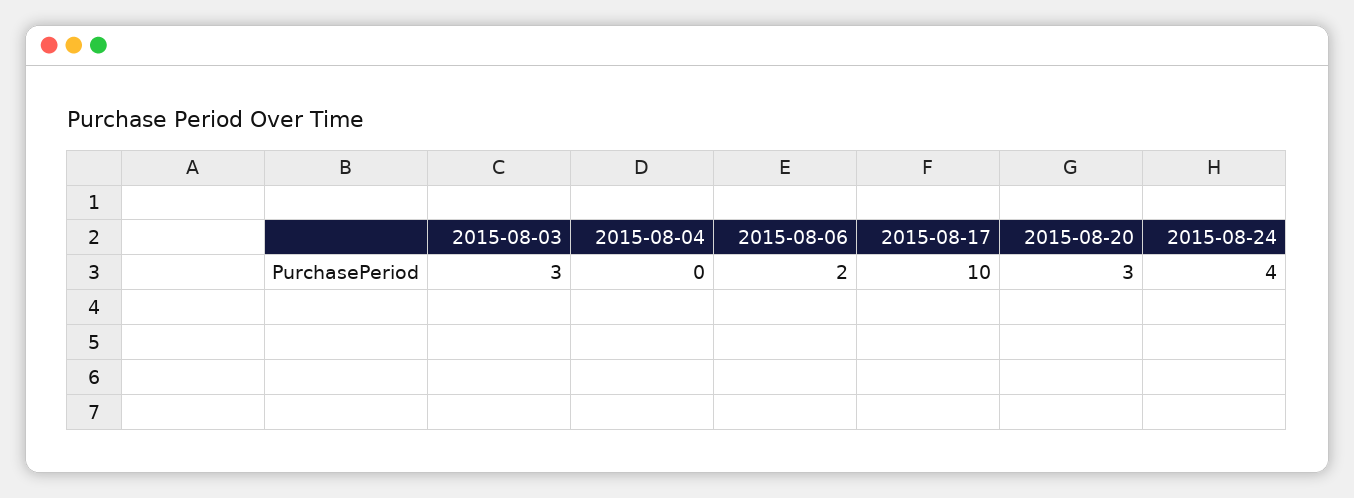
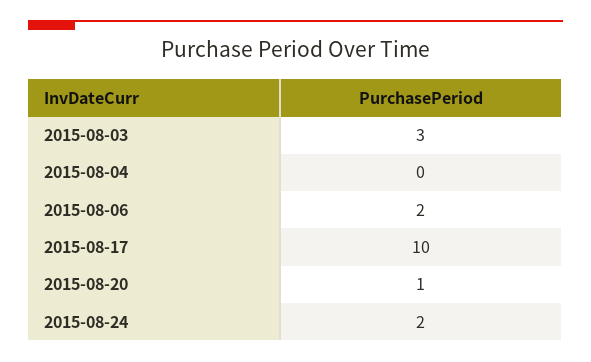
  {
    "2015-08-03": 3,
    "2015-08-04": 0,
    "2015-08-06": 2,
    "2015-08-17": 10,
-   "2015-08-20": 3,
+   "2015-08-20": 1,
-   "2015-08-24": 4
+   "2015-08-24": 2
  }

